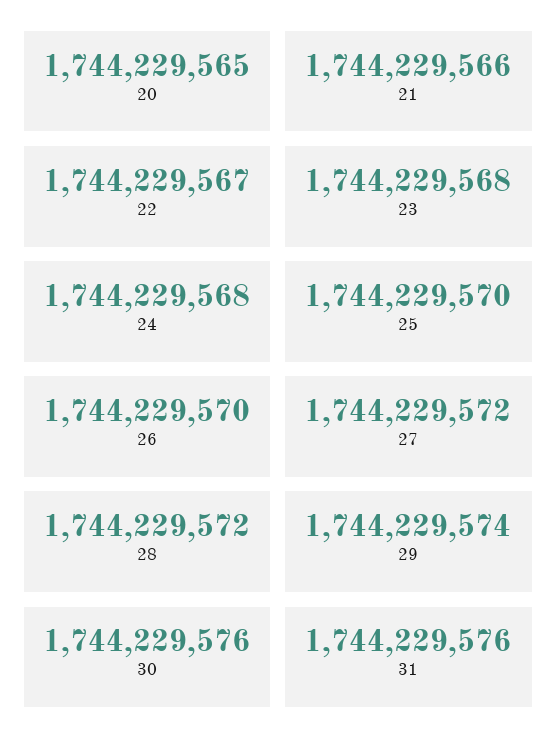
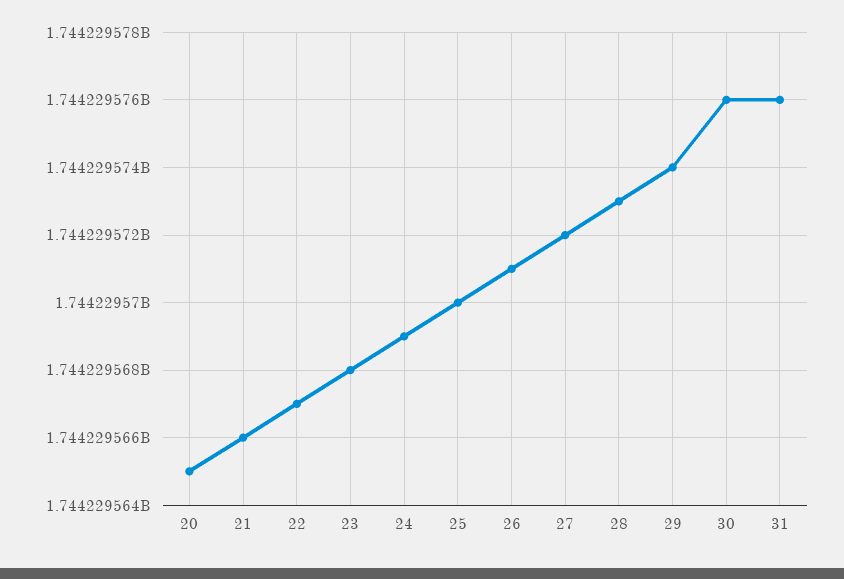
  {
    "20": 1744229565,
    "21": 1744229566,
    "22": 1744229567,
    "23": 1744229568,
-   "24": 1744229568,
+   "24": 1744229569,
    "25": 1744229570,
-   "26": 1744229570,
+   "26": 1744229571,
    "27": 1744229572,
-   "28": 1744229572,
+   "28": 1744229573,
    "29": 1744229574,
    "30": 1744229576,
    "31": 1744229576
  }

